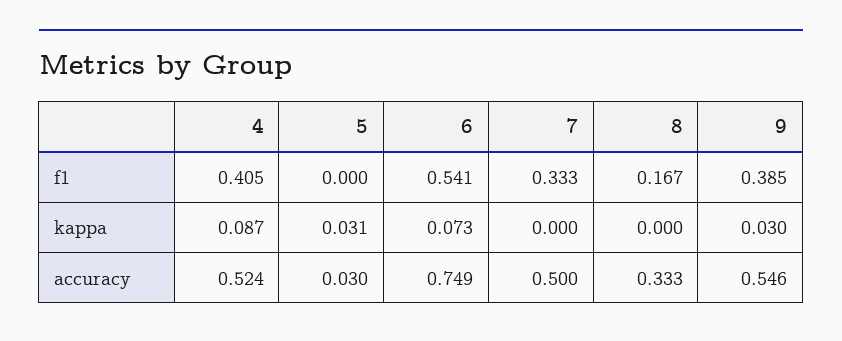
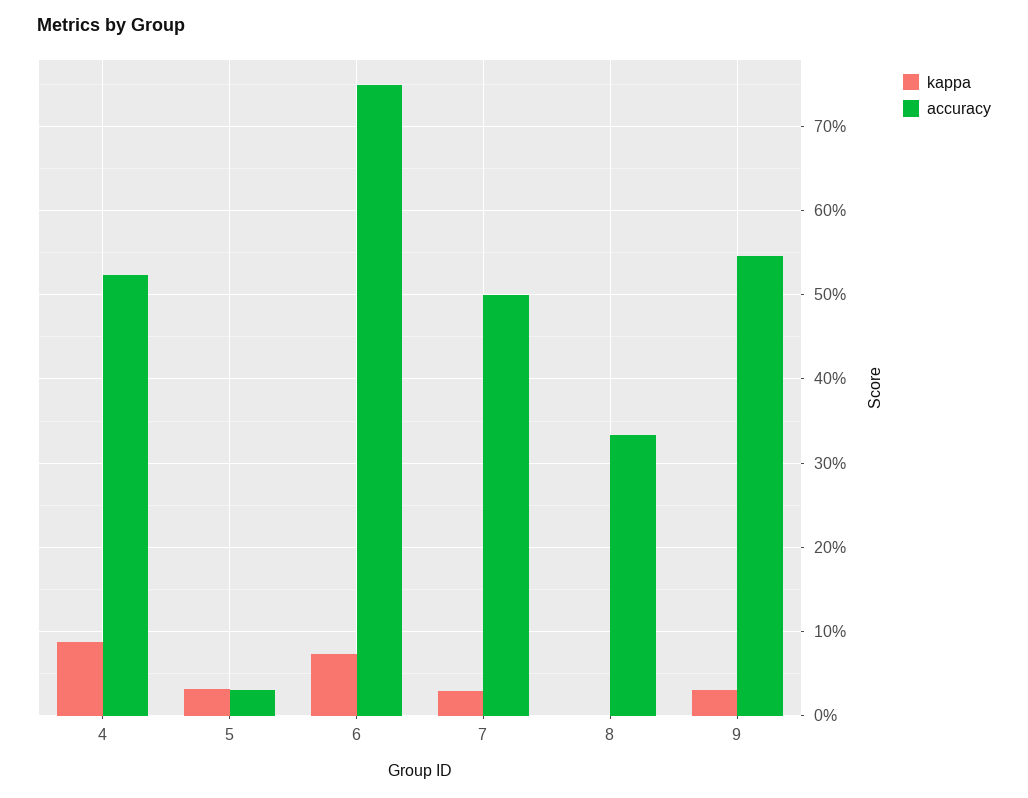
  {
-   "f1": {
-     "4": 0.405,
-     "5": 0,
-     "6": 0.541,
-     "7": 0.333,
-     "8": 0.167,
-     "9": 0.385
-   },
    "kappa": {
      "4": 0.087,
      "5": 0.031,
      "6": 0.073,
-     "7": 0,
+     "7": 0.03,
      "8": 0,
      "9": 0.03
    },
    "accuracy": {
      "4": 0.524,
      "5": 0.03,
      "6": 0.749,
      "7": 0.5,
      "8": 0.333,
      "9": 0.546
    }
  }

